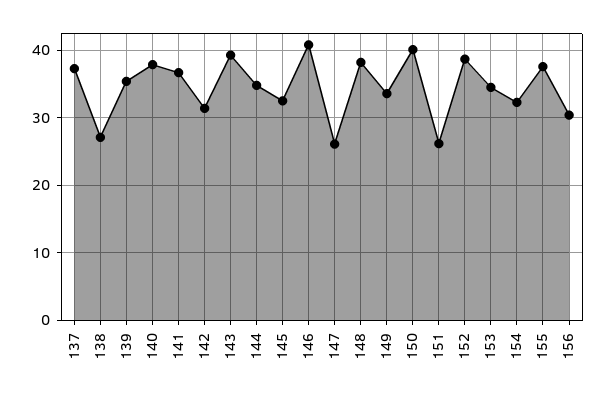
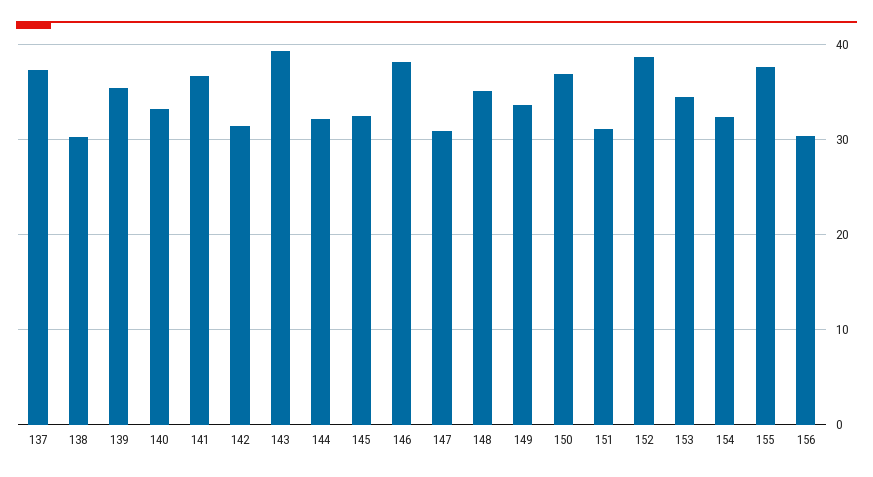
  {
    "137": 37,
-   "138": 27,
+   "138": 30,
    "139": 35,
-   "140": 38,
+   "140": 33,
    "141": 37,
    "142": 31,
    "143": 39,
-   "144": 35,
+   "144": 32,
    "145": 33,
-   "146": 41,
+   "146": 38,
-   "147": 26,
+   "147": 31,
-   "148": 38,
+   "148": 35,
    "149": 34,
-   "150": 40,
+   "150": 37,
-   "151": 26,
+   "151": 31,
    "152": 39,
    "153": 35,
    "154": 32,
    "155": 38,
    "156": 30
  }

